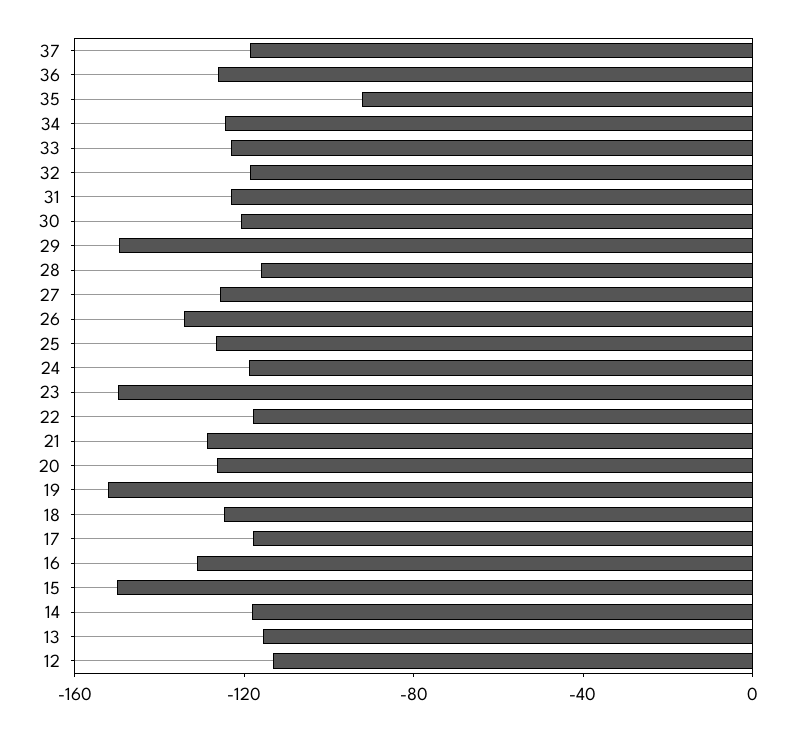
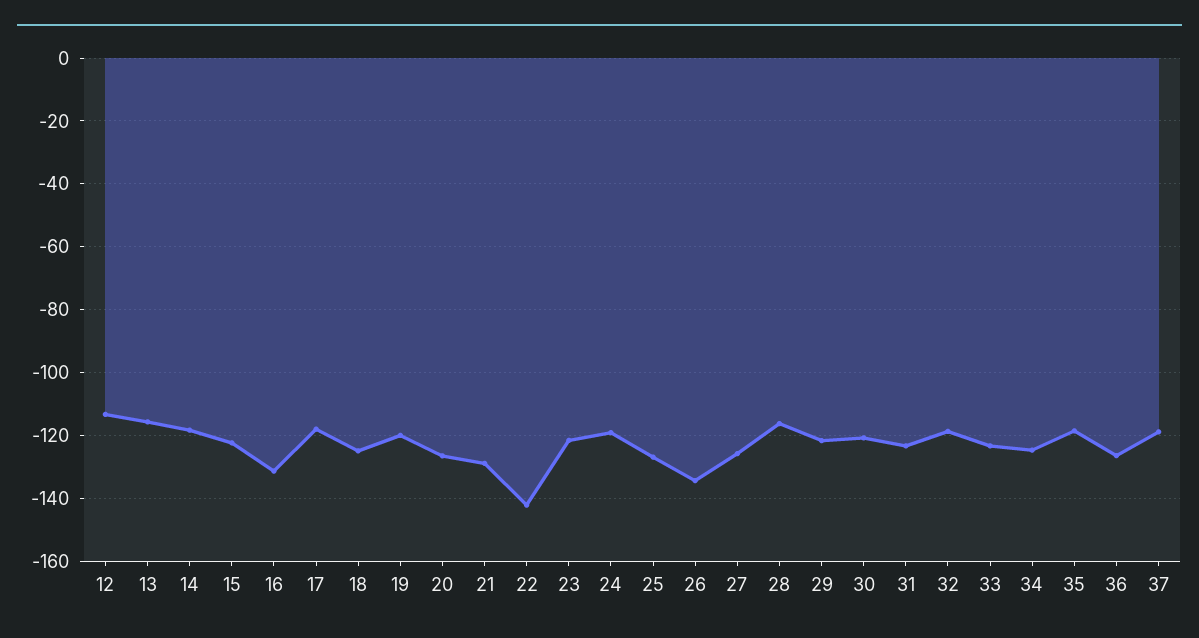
  {
    "37": -118,
    "36": -126,
-   "35": -90,
+   "35": -118,
    "34": -124,
    "33": -124,
    "32": -118,
    "31": -124,
    "30": -120,
-   "29": -150,
+   "29": -122,
    "28": -116,
    "27": -126,
    "26": -134,
    "25": -126,
    "24": -120,
-   "23": -150,
+   "23": -122,
-   "22": -120,
+   "22": -142,
    "21": -128,
    "20": -126,
-   "19": -150,
+   "19": -120,
    "18": -124,
    "17": -118,
    "16": -132,
-   "15": -150,
+   "15": -122,
    "14": -118,
    "13": -116,
    "12": -114
  }

